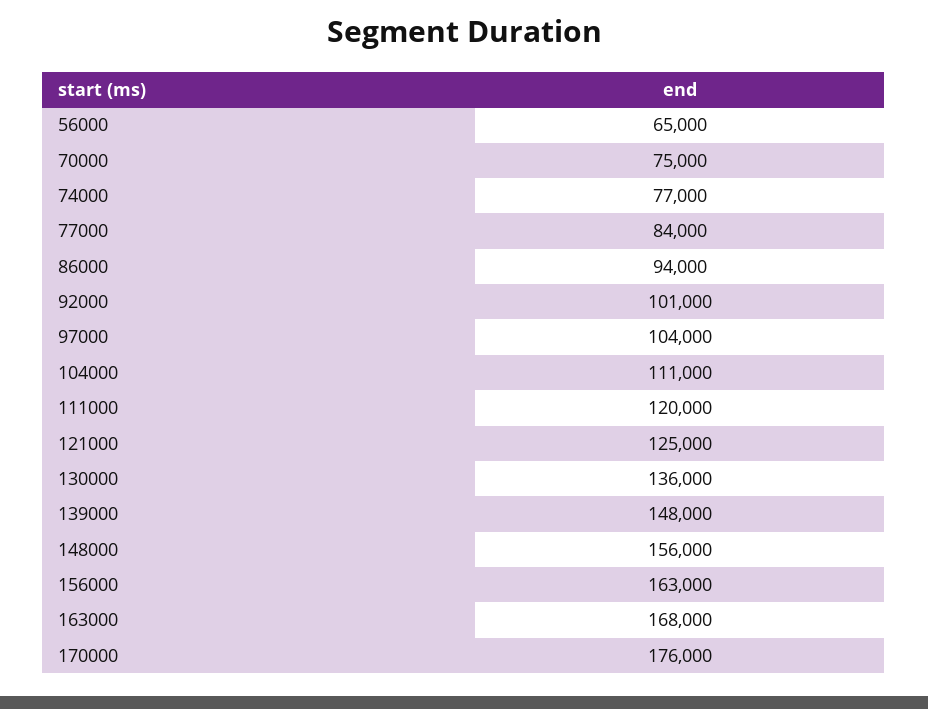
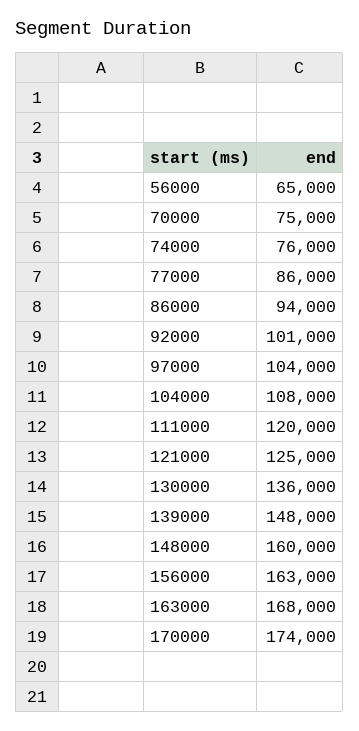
  {
    "56000": 65000,
    "70000": 75000,
-   "74000": 77000,
+   "74000": 76000,
-   "77000": 84000,
+   "77000": 86000,
    "86000": 94000,
    "92000": 101000,
    "97000": 104000,
-   "104000": 111000,
+   "104000": 108000,
    "111000": 120000,
    "121000": 125000,
    "130000": 136000,
    "139000": 148000,
-   "148000": 156000,
+   "148000": 160000,
    "156000": 163000,
    "163000": 168000,
-   "170000": 176000
+   "170000": 174000
  }

